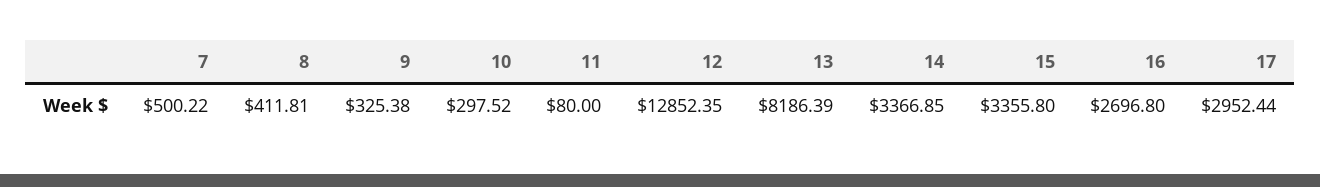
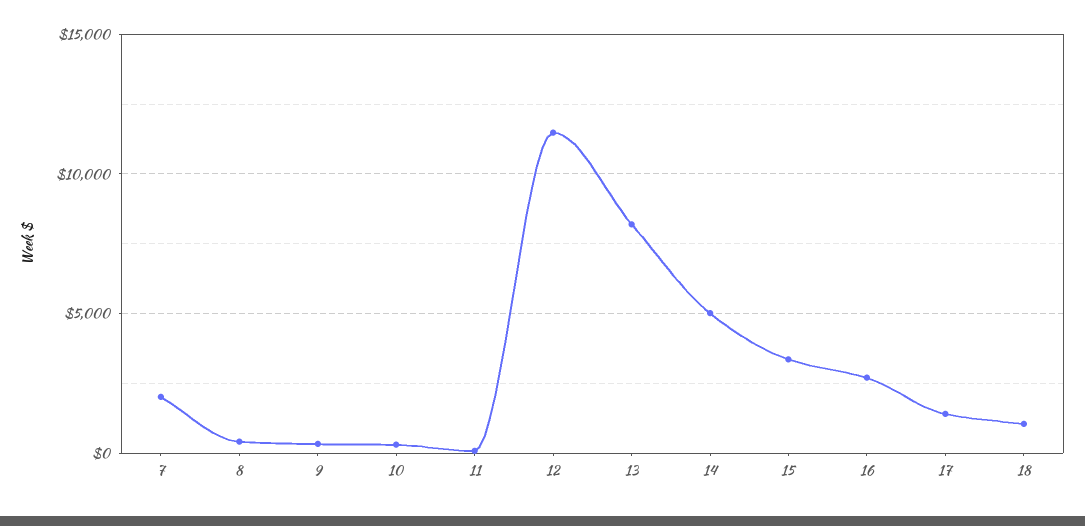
  {
-   "7": 500.22,
+   "7": 2000,
    "8": 411.81,
    "9": 325.38,
    "10": 297.52,
    "11": 80,
-   "12": 12852.35,
+   "12": 11500,
    "13": 8186.39,
-   "14": 3366.85,
+   "14": 5000,
    "15": 3355.8,
    "16": 2696.8,
-   "17": 2952.44
+   "17": 1500,
+   "18": 1000
  }

